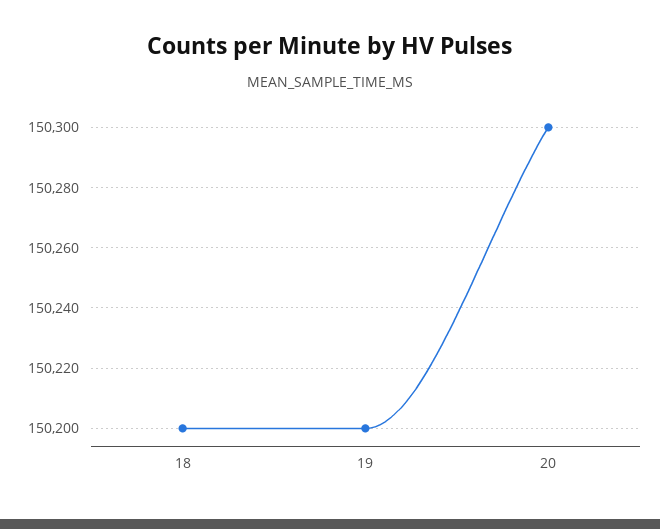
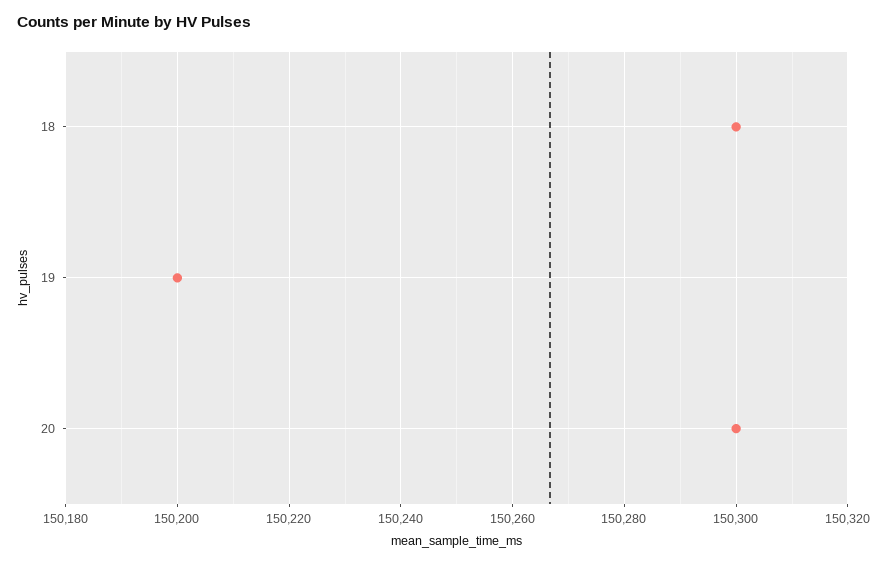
  {
-   "18": 150200,
+   "18": 150300,
    "19": 150200,
    "20": 150300
  }

